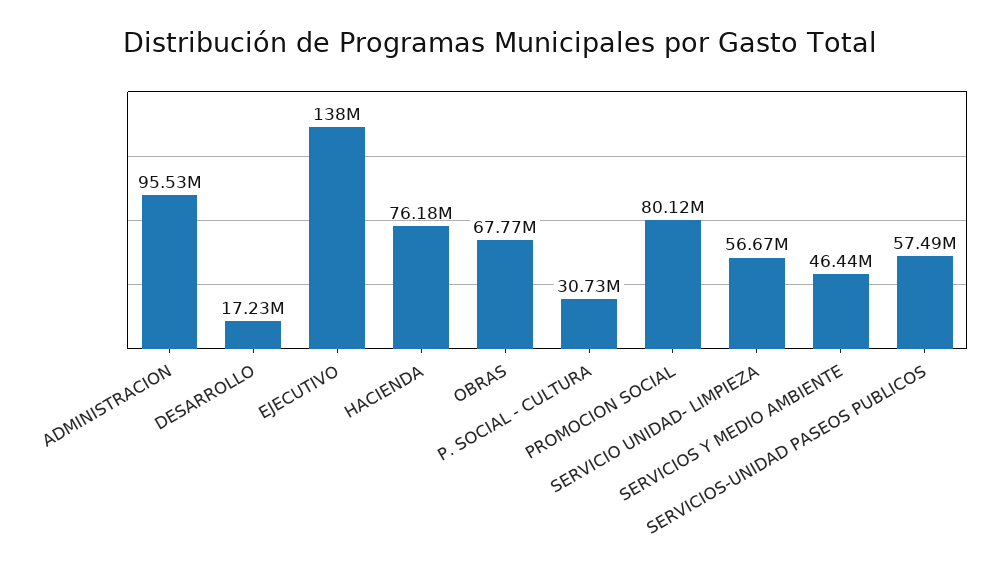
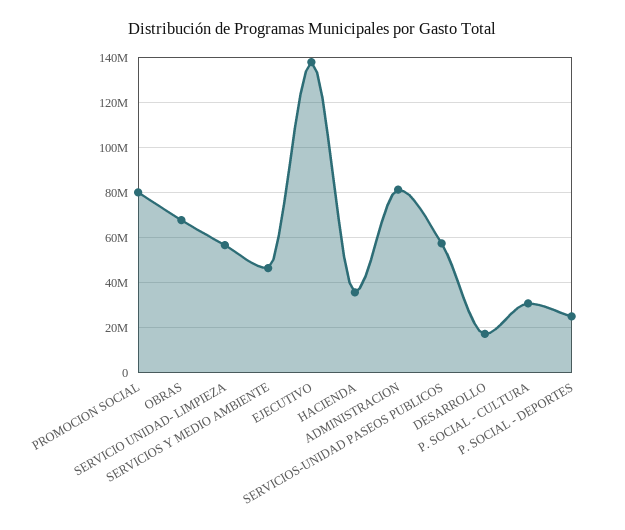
  {
-   "ADMINISTRACION": 95530000,
+   "ADMINISTRACION": 80000000,
    "DESARROLLO": 17230000,
    "EJECUTIVO": 138000000,
-   "HACIENDA": 76180000,
+   "HACIENDA": 35000000,
    "OBRAS": 67770000,
    "P. SOCIAL - CULTURA": 30730000,
    "PROMOCION SOCIAL": 80120000,
    "SERVICIO UNIDAD- LIMPIEZA": 56670000,
    "SERVICIOS Y MEDIO AMBIENTE": 46440000,
-   "SERVICIOS-UNIDAD PASEOS PUBLICOS": 57490000
+   "SERVICIOS-UNIDAD PASEOS PUBLICOS": 57490000,
+   "P. SOCIAL - DEPORTES": 25000000
  }

